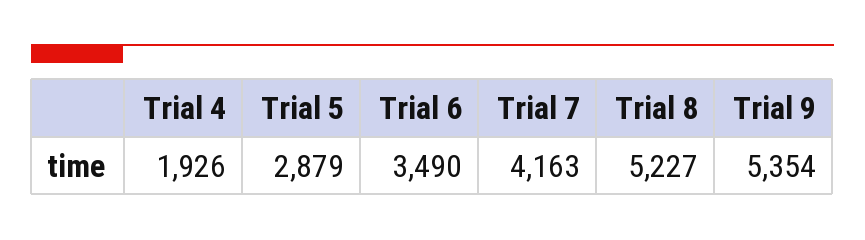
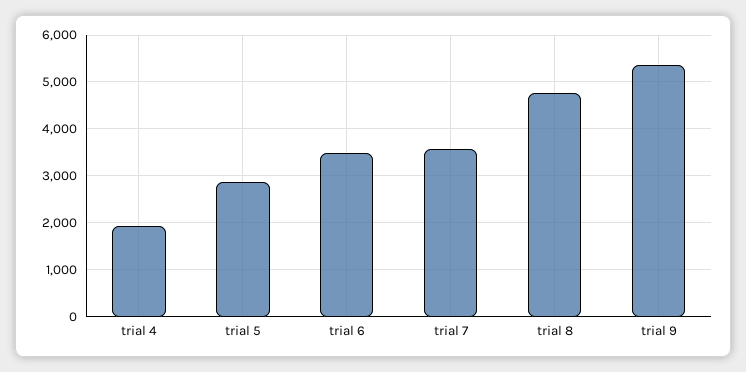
  {
    "Trial 4": 1926,
    "Trial 5": 2879,
    "Trial 6": 3490,
-   "Trial 7": 4163,
+   "Trial 7": 3600,
-   "Trial 8": 5227,
+   "Trial 8": 4800,
    "Trial 9": 5354
  }

